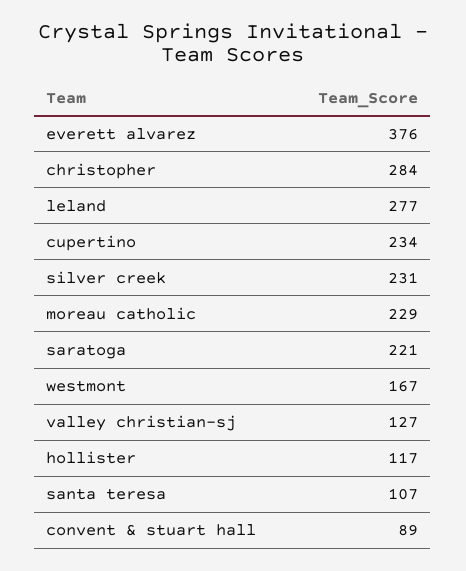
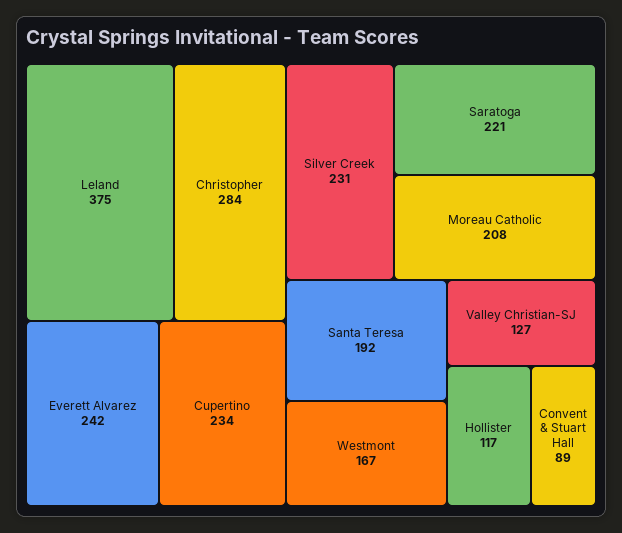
  {
-   "everett alvarez": 376,
+   "everett alvarez": 242,
    "christopher": 284,
-   "leland": 277,
+   "leland": 375,
    "cupertino": 234,
    "silver creek": 231,
-   "moreau catholic": 229,
+   "moreau catholic": 208,
    "saratoga": 221,
    "westmont": 167,
    "valley christian-sj": 127,
    "hollister": 117,
-   "santa teresa": 107,
+   "santa teresa": 192,
    "convent & stuart hall": 89
  }

